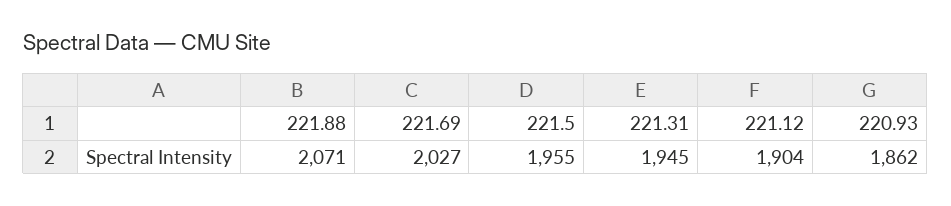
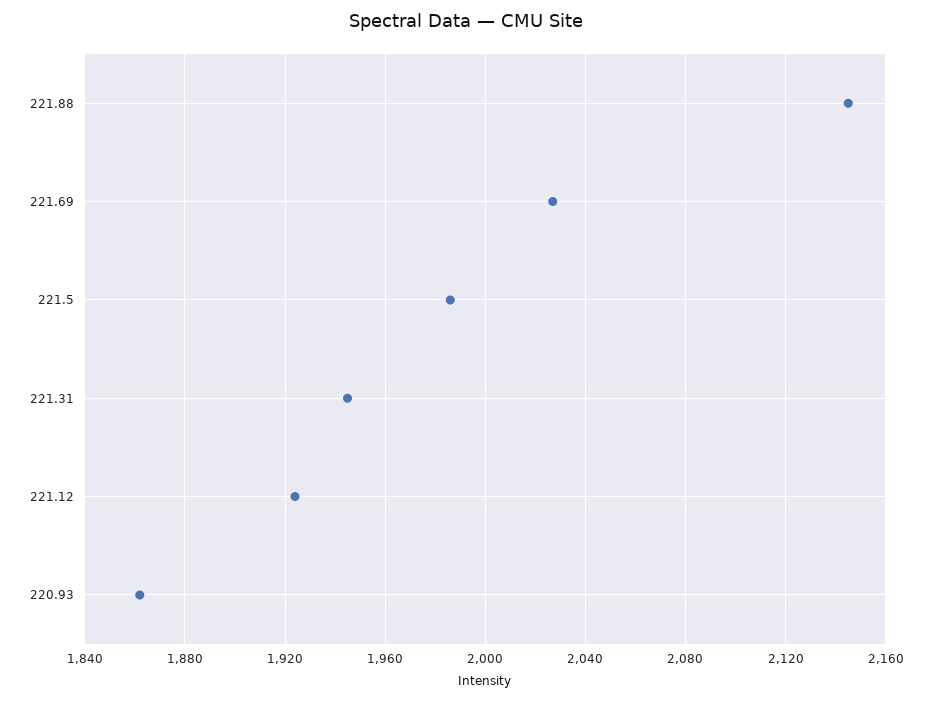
  {
-   "221.88": 2071,
+   "221.88": 2145,
    "221.69": 2027,
-   "221.5": 1955,
+   "221.5": 1985,
    "221.31": 1945,
-   "221.12": 1904,
+   "221.12": 1925,
    "220.93": 1862
  }

